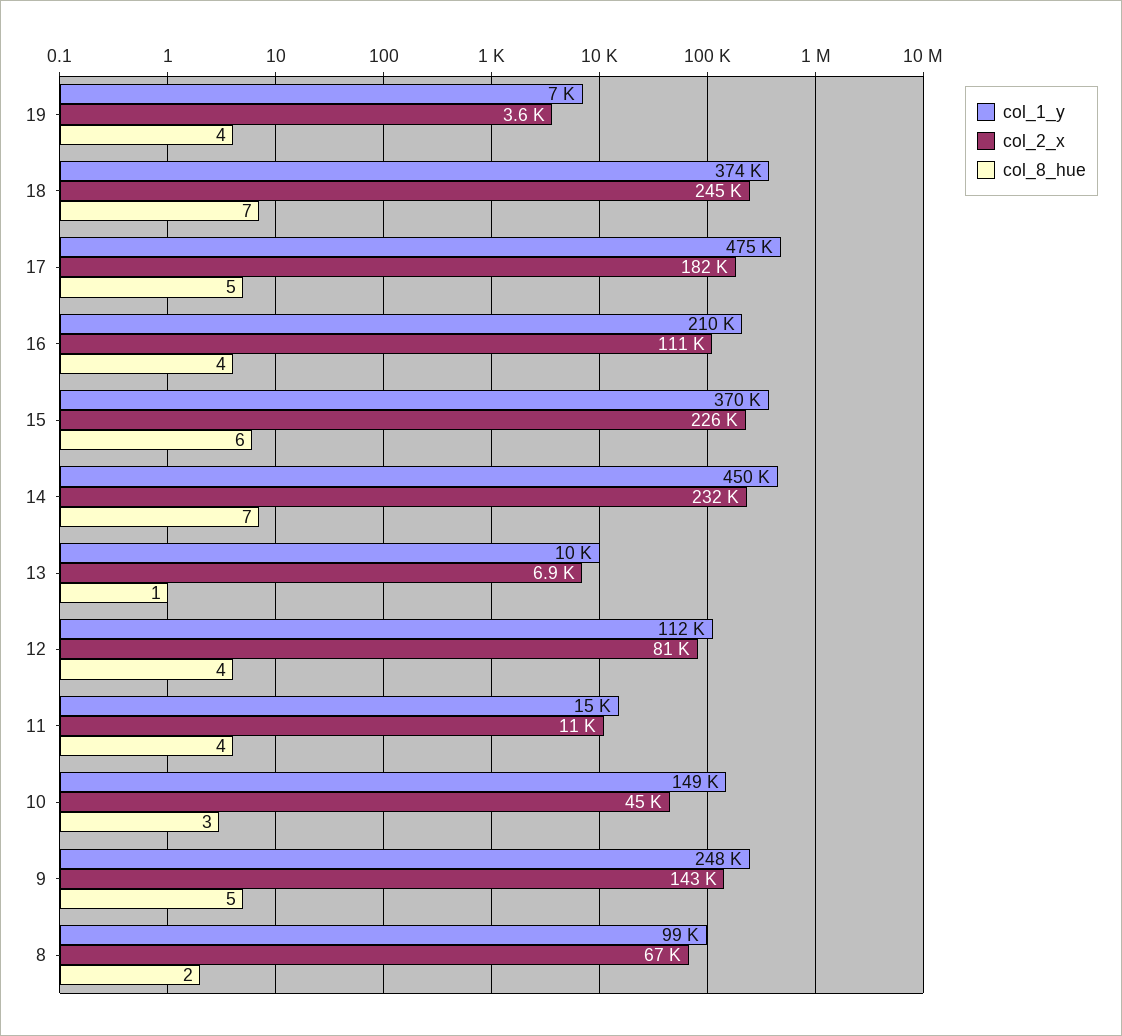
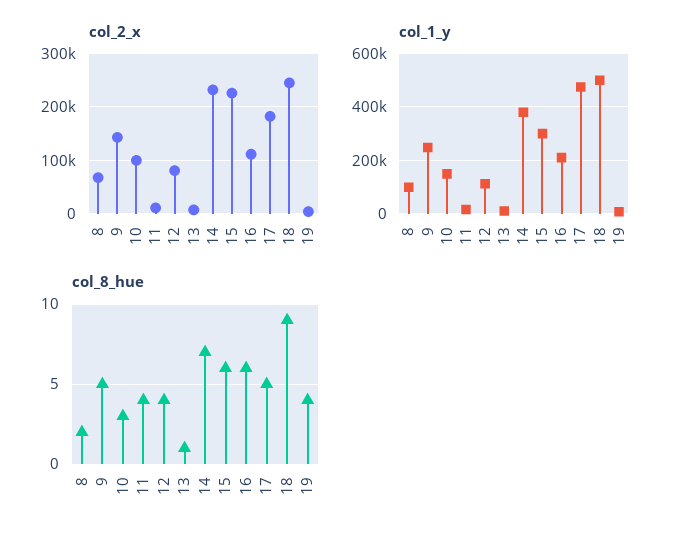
  {
    "col_1_y": {
      "19": 7000,
-     "18": 374000,
+     "18": 500000,
      "17": 475000,
      "16": 210000,
-     "15": 370000,
+     "15": 300000,
-     "14": 450000,
+     "14": 375000,
      "13": 10000,
      "12": 112000,
      "11": 15000,
      "10": 149000,
      "9": 248000,
      "8": 99000
    },
    "col_2_x": {
      "19": 3600,
      "18": 245000,
      "17": 182000,
      "16": 111000,
      "15": 226000,
      "14": 232000,
      "13": 6900,
      "12": 81000,
      "11": 11000,
-     "10": 45000,
+     "10": 100000,
      "9": 143000,
      "8": 67000
    },
    "col_8_hue": {
      "19": 4,
-     "18": 7,
+     "18": 9,
      "17": 5,
-     "16": 4,
+     "16": 6,
      "15": 6,
      "14": 7,
      "13": 1,
      "12": 4,
      "11": 4,
      "10": 3,
      "9": 5,
      "8": 2
    }
  }

